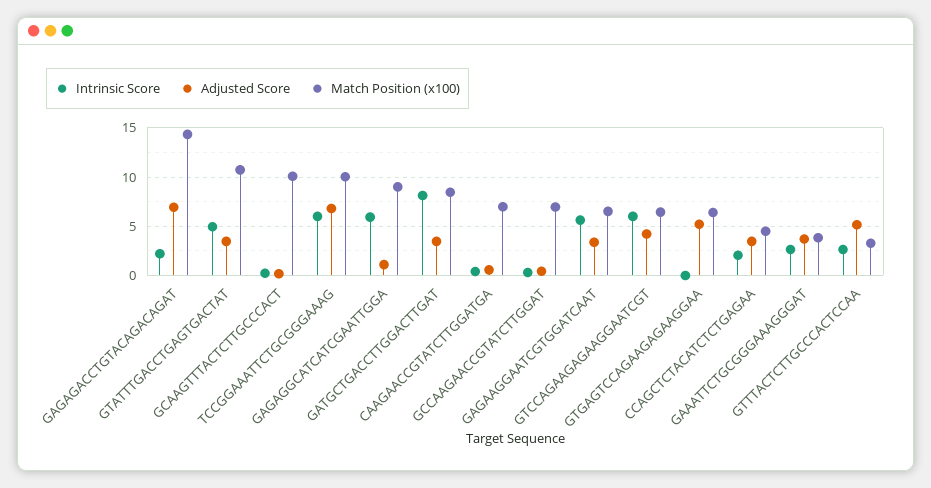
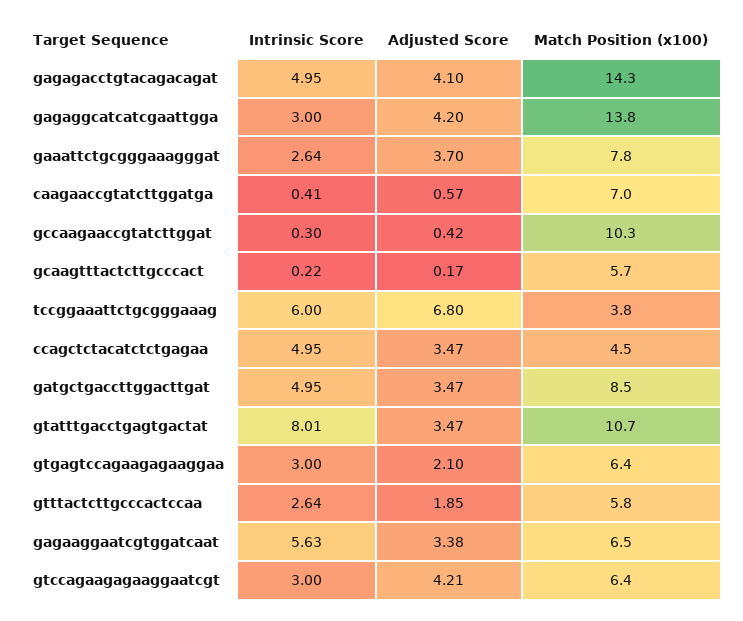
  {
    "Intrinsic Score": {
-     "GAGAGACCTGTACAGACAGAT": 2,
+     "GAGAGACCTGTACAGACAGAT": 4.95,
-     "GTATTTGACCTGAGTGACTAT": 5,
+     "GTATTTGACCTGAGTGACTAT": 8.01,
      "GCAAGTTTACTCTTGCCCACT": 0.22,
      "TCCGGAAATTCTGCGGGAAAG": 6,
-     "GAGAGGCATCATCGAATTGGA": 6,
+     "GAGAGGCATCATCGAATTGGA": 3,
-     "GATGCTGACCTTGGACTTGAT": 8,
+     "GATGCTGACCTTGGACTTGAT": 4.95,
      "CAAGAACCGTATCTTGGATGA": 0.41,
      "GCCAAGAACCGTATCTTGGAT": 0.3,
      "GAGAAGGAATCGTGGATCAAT": 5.63,
-     "GTCCAGAAGAGAAGGAATCGT": 6,
+     "GTCCAGAAGAGAAGGAATCGT": 3,
-     "GTGAGTCCAGAAGAGAAGGAA": 0,
+     "GTGAGTCCAGAAGAGAAGGAA": 3,
-     "CCAGCTCTACATCTCTGAGAA": 2,
+     "CCAGCTCTACATCTCTGAGAA": 4.95,
      "GAAATTCTGCGGGAAAGGGAT": 2.64,
      "GTTTACTCTTGCCCACTCCAA": 2.64
    },
    "Adjusted Score": {
-     "GAGAGACCTGTACAGACAGAT": 7,
+     "GAGAGACCTGTACAGACAGAT": 4.1,
      "GTATTTGACCTGAGTGACTAT": 3.47,
      "GCAAGTTTACTCTTGCCCACT": 0.17,
      "TCCGGAAATTCTGCGGGAAAG": 6.8,
-     "GAGAGGCATCATCGAATTGGA": 1,
+     "GAGAGGCATCATCGAATTGGA": 4.2,
      "GATGCTGACCTTGGACTTGAT": 3.47,
      "CAAGAACCGTATCTTGGATGA": 0.57,
      "GCCAAGAACCGTATCTTGGAT": 0.42,
      "GAGAAGGAATCGTGGATCAAT": 3.38,
      "GTCCAGAAGAGAAGGAATCGT": 4.21,
-     "GTGAGTCCAGAAGAGAAGGAA": 5,
+     "GTGAGTCCAGAAGAGAAGGAA": 2.1,
      "CCAGCTCTACATCTCTGAGAA": 3.47,
      "GAAATTCTGCGGGAAAGGGAT": 3.7,
-     "GTTTACTCTTGCCCACTCCAA": 5
+     "GTTTACTCTTGCCCACTCCAA": 1.85
    },
    "Match Position (x100)": {
      "GAGAGACCTGTACAGACAGAT": 14.3,
      "GTATTTGACCTGAGTGACTAT": 10.7,
-     "GCAAGTTTACTCTTGCCCACT": 10,
+     "GCAAGTTTACTCTTGCCCACT": 5.7,
-     "TCCGGAAATTCTGCGGGAAAG": 10,
+     "TCCGGAAATTCTGCGGGAAAG": 3.8,
-     "GAGAGGCATCATCGAATTGGA": 9,
+     "GAGAGGCATCATCGAATTGGA": 13.8,
      "GATGCTGACCTTGGACTTGAT": 8.5,
      "CAAGAACCGTATCTTGGATGA": 7,
-     "GCCAAGAACCGTATCTTGGAT": 7,
+     "GCCAAGAACCGTATCTTGGAT": 10.3,
      "GAGAAGGAATCGTGGATCAAT": 6.5,
      "GTCCAGAAGAGAAGGAATCGT": 6.4,
      "GTGAGTCCAGAAGAGAAGGAA": 6.4,
      "CCAGCTCTACATCTCTGAGAA": 4.5,
-     "GAAATTCTGCGGGAAAGGGAT": 4,
+     "GAAATTCTGCGGGAAAGGGAT": 7.8,
-     "GTTTACTCTTGCCCACTCCAA": 3
+     "GTTTACTCTTGCCCACTCCAA": 5.8
    }
  }

